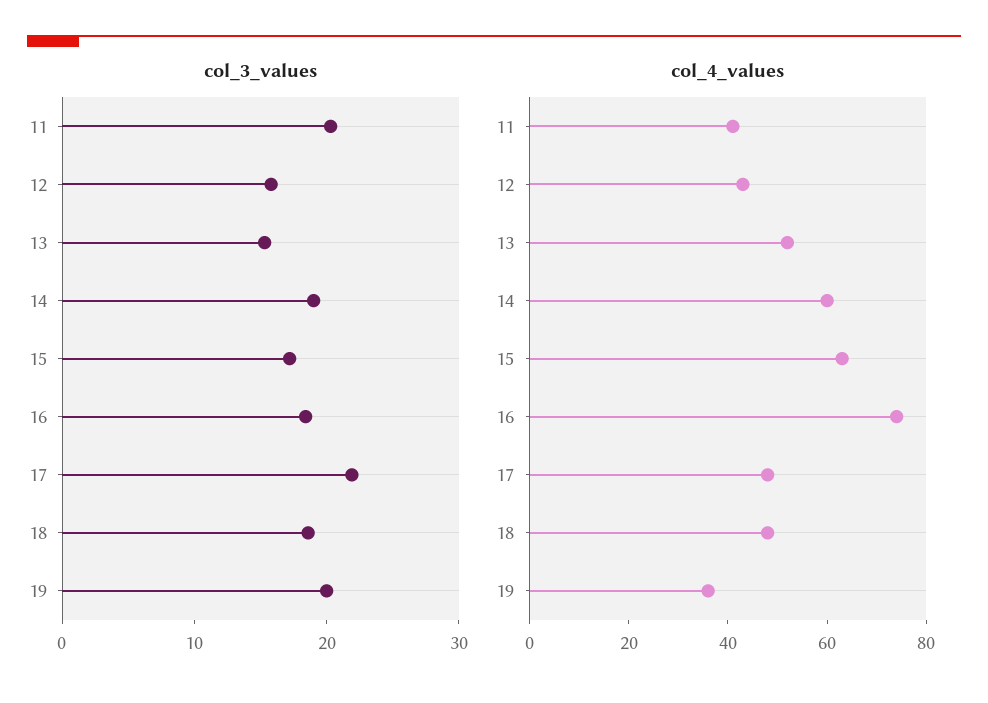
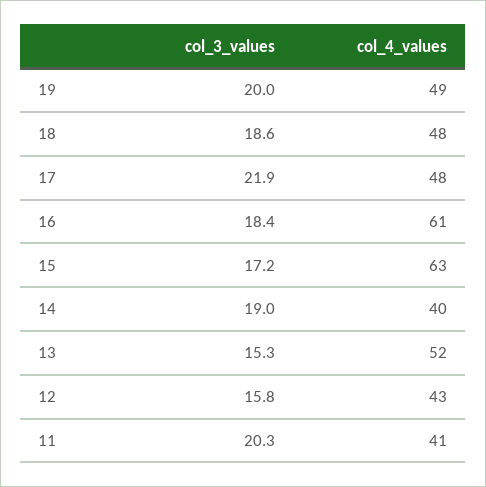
  {
    "col_3_values": {
      "11": 20.3,
      "12": 15.8,
      "13": 15.3,
      "14": 19,
      "15": 17.2,
      "16": 18.4,
      "17": 21.9,
      "18": 18.6,
      "19": 20
    },
    "col_4_values": {
      "11": 41,
      "12": 43,
      "13": 52,
-     "14": 60,
+     "14": 40,
      "15": 63,
-     "16": 75,
+     "16": 61,
      "17": 48,
      "18": 48,
-     "19": 35
+     "19": 49
    }
  }

